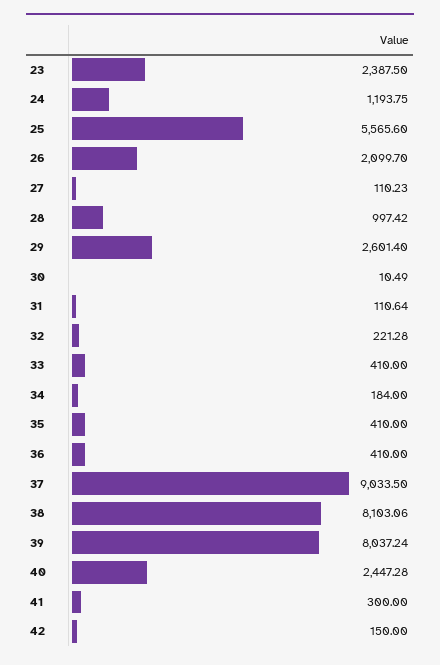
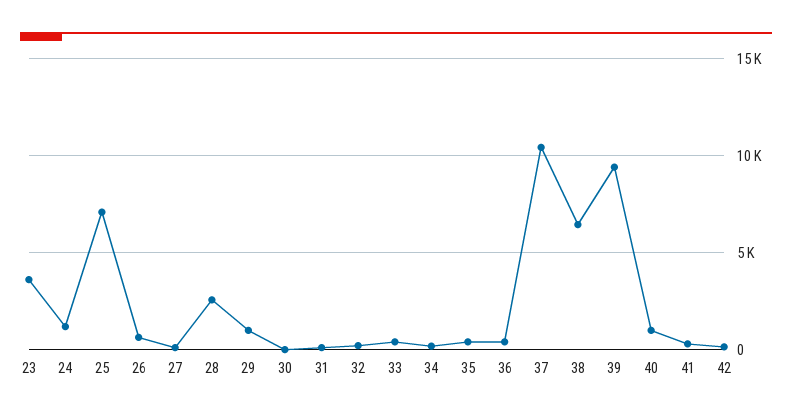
  {
-   "23": 2387.5,
+   "23": 3500,
    "24": 1193.75,
-   "25": 5565.6,
+   "25": 7000,
-   "26": 2099.7,
+   "26": 500,
    "27": 110.23,
-   "28": 997.42,
+   "28": 2500,
-   "29": 2601.4,
+   "29": 1000,
    "30": 10.49,
    "31": 110.64,
    "32": 221.28,
    "33": 410,
    "34": 184,
    "35": 410,
    "36": 410,
-   "37": 9033.5,
+   "37": 10500,
-   "38": 8103.06,
+   "38": 6500,
-   "39": 8037.24,
+   "39": 9500,
-   "40": 2447.28,
+   "40": 1000,
    "41": 300,
    "42": 150
  }

